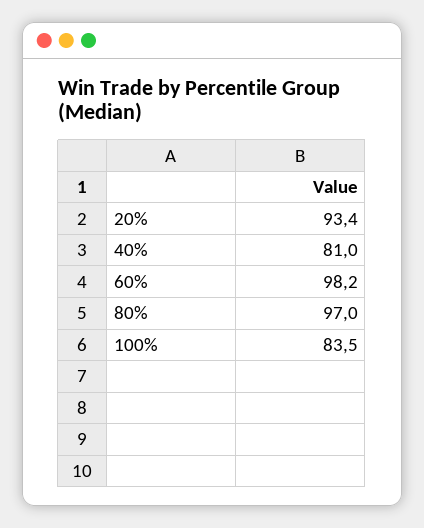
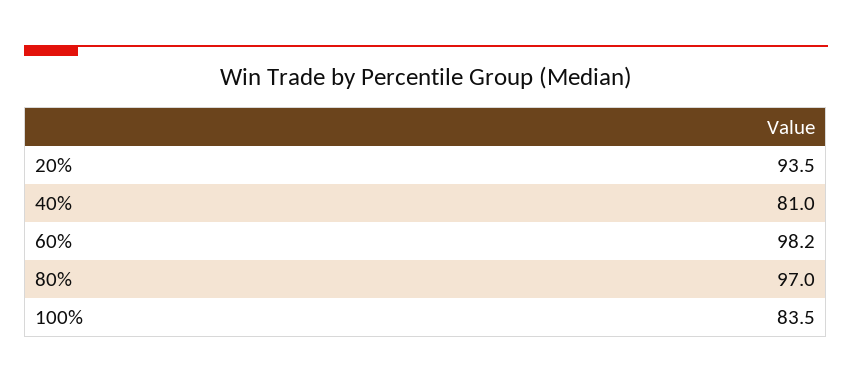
  {
-   "20%": 93.4,
+   "20%": 93.5,
    "40%": 81,
    "60%": 98.2,
    "80%": 97,
    "100%": 83.5
  }

